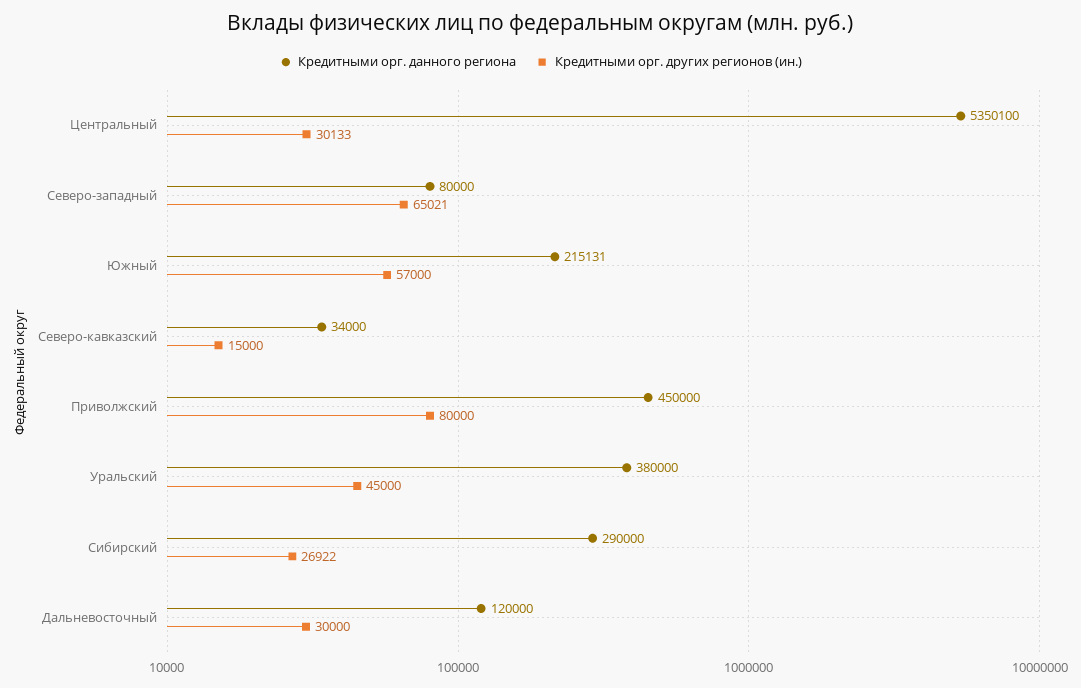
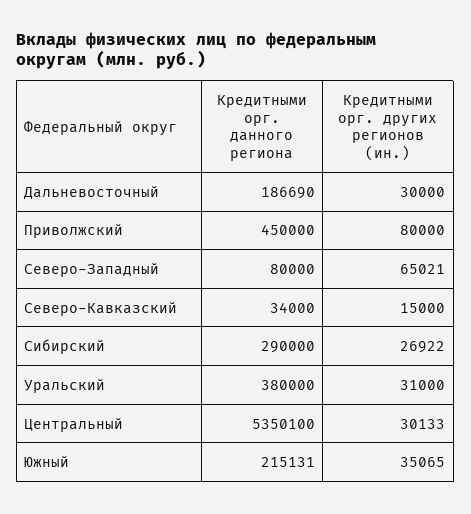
  {
    "Кредитными орг. данного региона": {
      "Центральный": 5350100,
      "Северо-западный": 80000,
      "Южный": 215131,
      "Северо-кавказский": 34000,
      "Приволжский": 450000,
      "Уральский": 380000,
      "Сибирский": 290000,
-     "Дальневосточный": 120000
+     "Дальневосточный": 186690
    },
    "Кредитными орг. других регионов (ин.)": {
      "Центральный": 30133,
      "Северо-западный": 65021,
-     "Южный": 57000,
+     "Южный": 35065,
      "Северо-кавказский": 15000,
      "Приволжский": 80000,
-     "Уральский": 45000,
+     "Уральский": 31000,
      "Сибирский": 26922,
      "Дальневосточный": 30000
    }
  }

